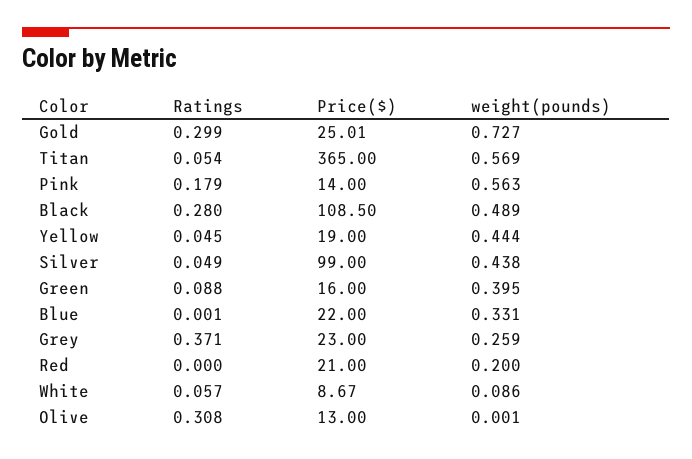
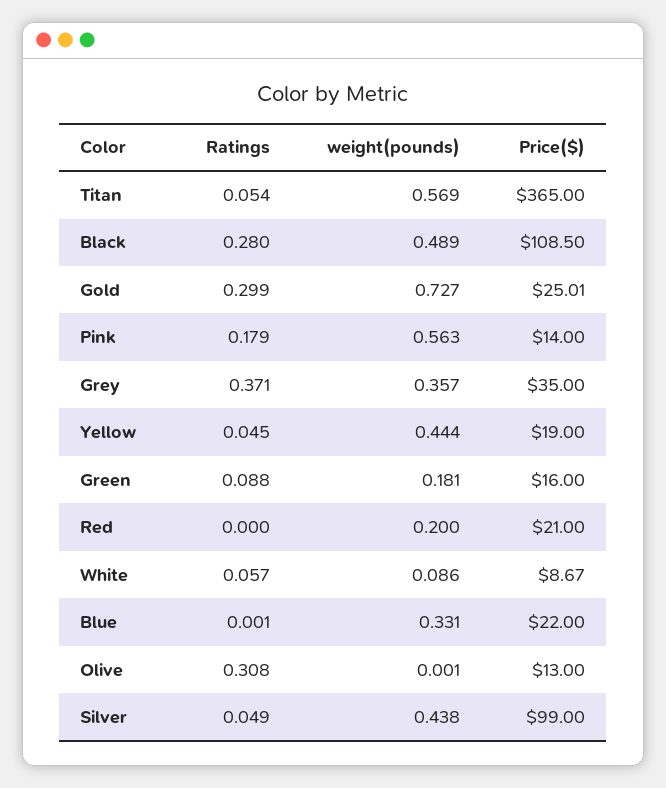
  {
    "Ratings": {
      "Gold": 0.299,
      "Titan": 0.054,
      "Pink": 0.179,
      "Black": 0.28,
      "Yellow": 0.045,
      "Silver": 0.049,
      "Green": 0.088,
      "Blue": 0.001,
      "Grey": 0.371,
      "Red": 0,
      "White": 0.057,
      "Olive": 0.308
    },
    "Price($)": {
      "Gold": 25.01,
      "Titan": 365,
      "Pink": 14,
      "Black": 108.5,
      "Yellow": 19,
      "Silver": 99,
      "Green": 16,
      "Blue": 22,
-     "Grey": 23,
+     "Grey": 35,
      "Red": 21,
      "White": 8.67,
      "Olive": 13
    },
    "weight(pounds)": {
      "Gold": 0.727,
      "Titan": 0.569,
      "Pink": 0.563,
      "Black": 0.489,
      "Yellow": 0.444,
      "Silver": 0.438,
-     "Green": 0.395,
+     "Green": 0.181,
      "Blue": 0.331,
-     "Grey": 0.259,
+     "Grey": 0.357,
      "Red": 0.2,
      "White": 0.086,
      "Olive": 0.001
    }
  }

